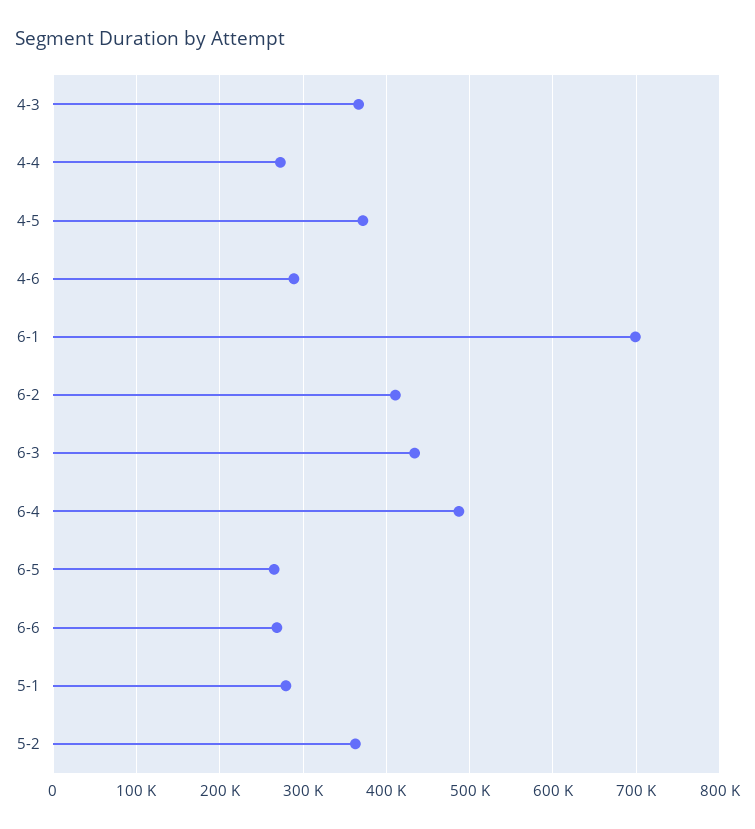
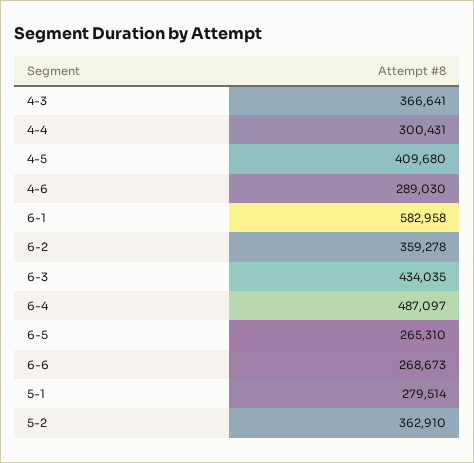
  {
    "4-3": 366641,
-   "4-4": 270000,
+   "4-4": 300431,
-   "4-5": 370000,
+   "4-5": 409680,
    "4-6": 289030,
-   "6-1": 700000,
+   "6-1": 582958,
-   "6-2": 410000,
+   "6-2": 359278,
    "6-3": 434035,
    "6-4": 487097,
    "6-5": 265310,
    "6-6": 268673,
    "5-1": 279514,
    "5-2": 362910
  }

